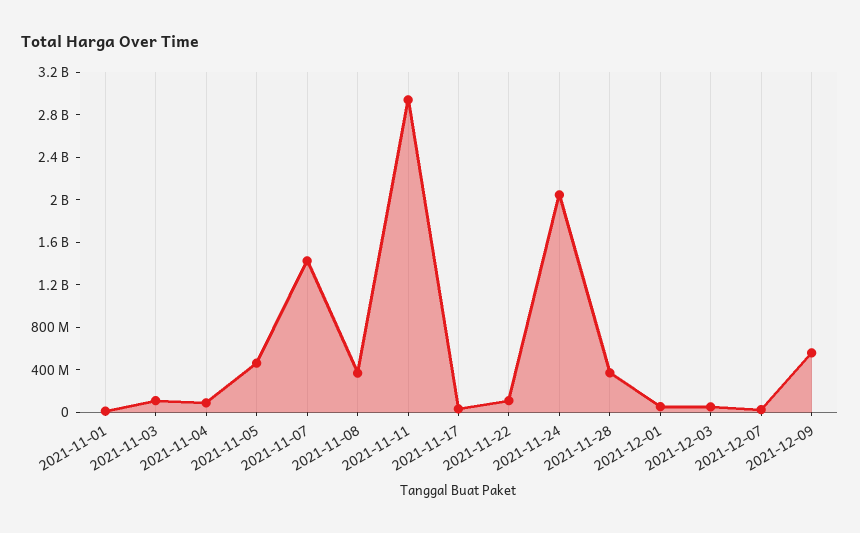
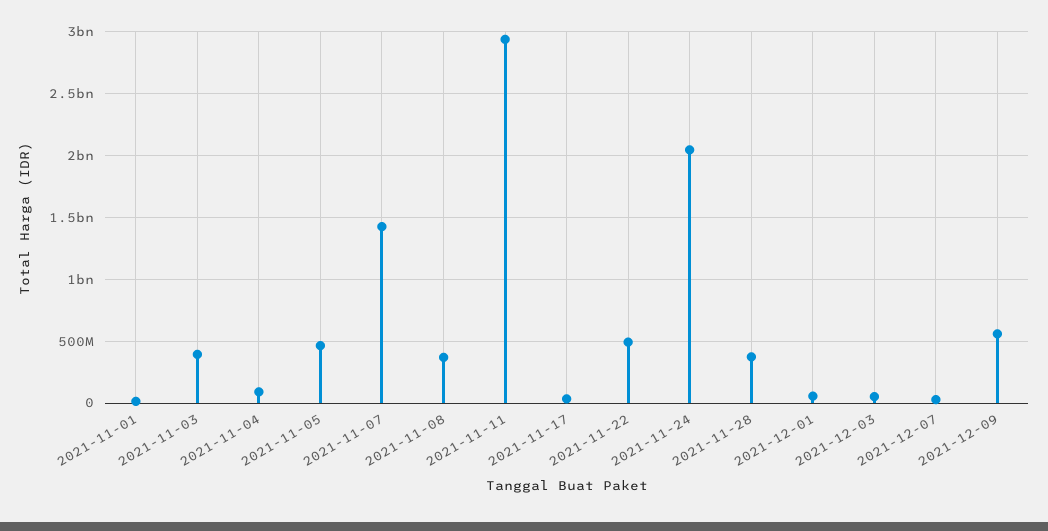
  {
    "2021-11-01": 0,
-   "2021-11-03": 100000000,
+   "2021-11-03": 400000000,
    "2021-11-04": 100000000,
    "2021-11-05": 450000000,
    "2021-11-07": 1450000000,
    "2021-11-08": 350000000,
    "2021-11-11": 2950000000,
    "2021-11-17": 50000000,
-   "2021-11-22": 100000000,
+   "2021-11-22": 500000000,
    "2021-11-24": 2050000000,
    "2021-11-28": 350000000,
    "2021-12-01": 50000000,
    "2021-12-03": 50000000,
    "2021-12-07": 50000000,
    "2021-12-09": 550000000
  }

